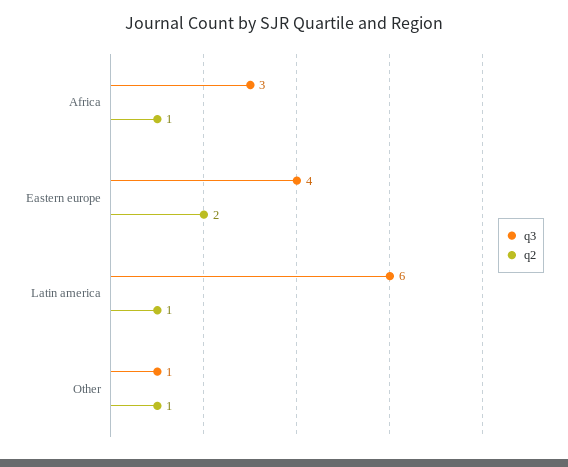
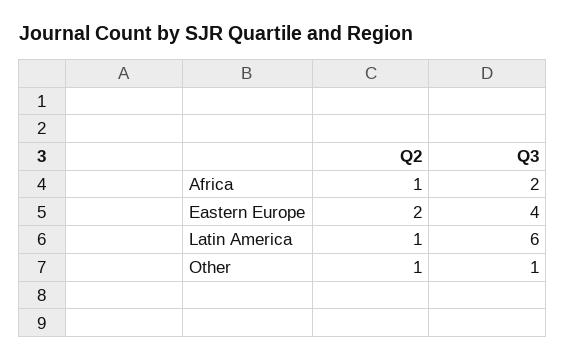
  {
    "q3": {
-     "Africa": 3,
+     "Africa": 2,
      "Eastern europe": 4,
      "Latin america": 6,
      "Other": 1
    },
    "q2": {
      "Africa": 1,
      "Eastern europe": 2,
      "Latin america": 1,
      "Other": 1
    }
  }

